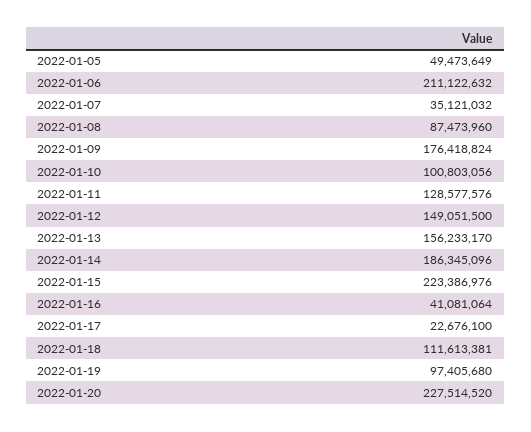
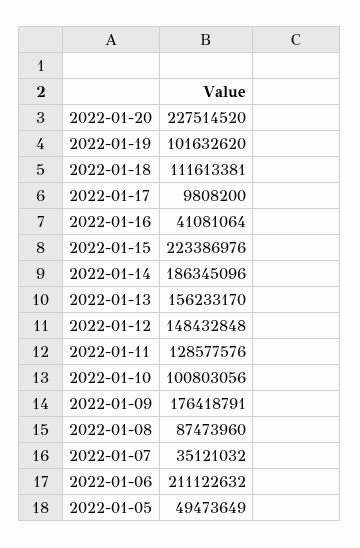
  {
    "2022-01-05": 49473649,
    "2022-01-06": 211122632,
    "2022-01-07": 35121032,
    "2022-01-08": 87473960,
-   "2022-01-09": 176418824,
+   "2022-01-09": 176418791,
    "2022-01-10": 100803056,
    "2022-01-11": 128577576,
-   "2022-01-12": 149051500,
+   "2022-01-12": 148432848,
    "2022-01-13": 156233170,
    "2022-01-14": 186345096,
    "2022-01-15": 223386976,
    "2022-01-16": 41081064,
-   "2022-01-17": 22676100,
+   "2022-01-17": 9808200,
    "2022-01-18": 111613381,
-   "2022-01-19": 97405680,
+   "2022-01-19": 101632620,
    "2022-01-20": 227514520
  }

